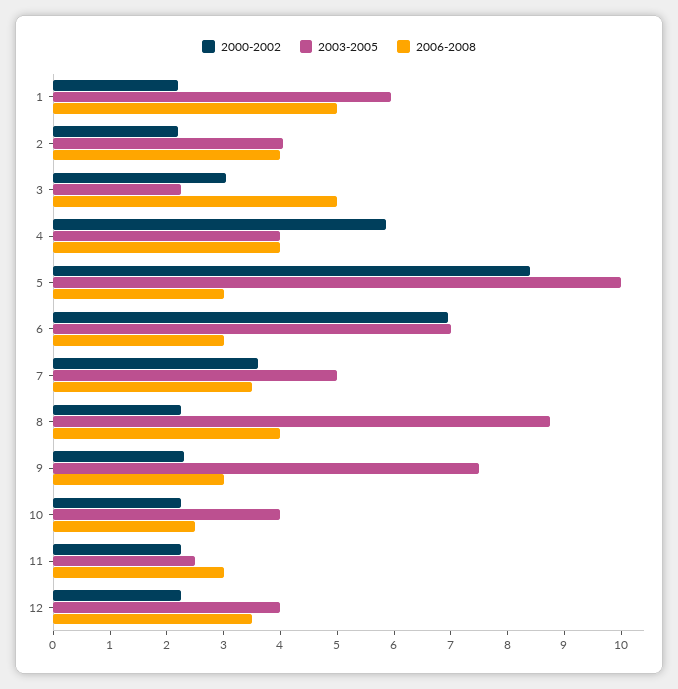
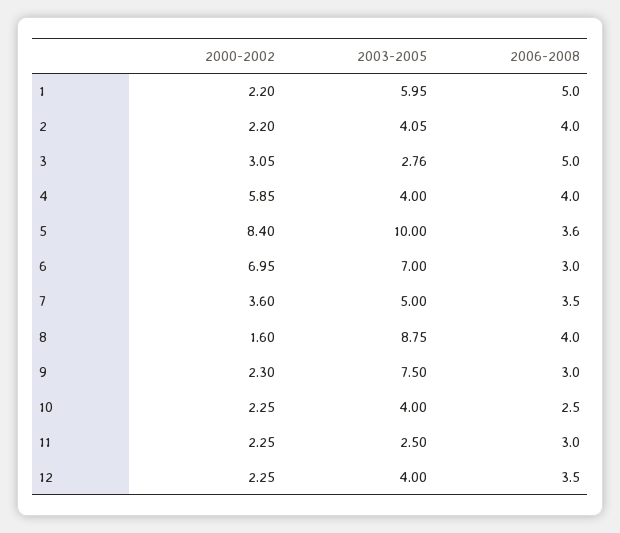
  {
    "2000-2002": {
      "1": 2.2,
      "2": 2.2,
      "3": 3.05,
      "4": 5.85,
      "5": 8.4,
      "6": 6.95,
      "7": 3.6,
-     "8": 2.2,
+     "8": 1.6,
      "9": 2.3,
      "10": 2.25,
      "11": 2.25,
      "12": 2.25
    },
    "2003-2005": {
      "1": 5.95,
      "2": 4.05,
-     "3": 2.2,
+     "3": 2.76,
      "4": 4,
      "5": 10,
      "6": 7,
      "7": 5,
      "8": 8.75,
      "9": 7.5,
      "10": 4,
      "11": 2.5,
      "12": 4
    },
    "2006-2008": {
      "1": 5,
      "2": 4,
      "3": 5,
      "4": 4,
-     "5": 3,
+     "5": 3.6,
      "6": 3,
      "7": 3.5,
      "8": 4,
      "9": 3,
      "10": 2.5,
      "11": 3,
      "12": 3.5
    }
  }

